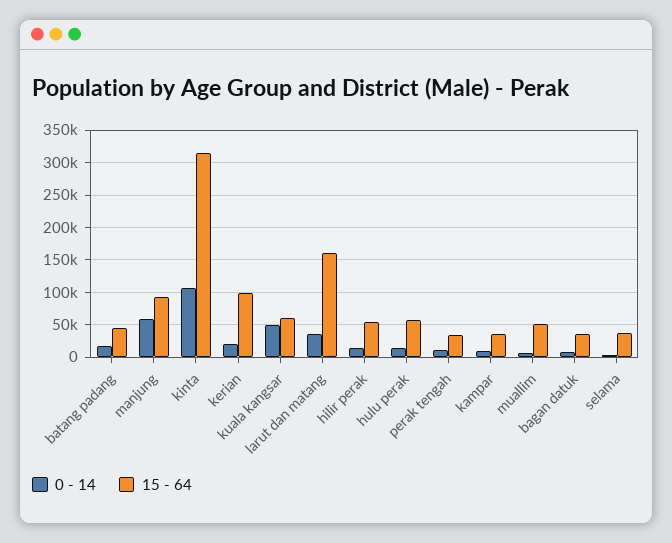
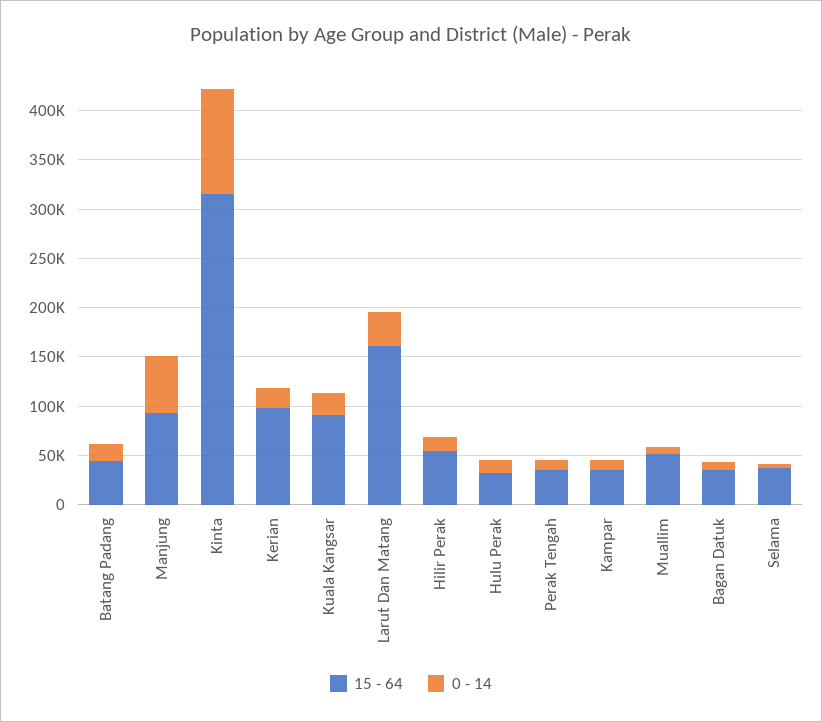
  {
    "0 - 14": {
      "batang padang": 20000,
      "manjung": 60000,
      "kinta": 110000,
      "kerian": 20000,
-     "kuala kangsar": 50000,
+     "kuala kangsar": 20000,
      "larut dan matang": 40000,
      "hilir perak": 10000,
      "hulu perak": 10000,
      "perak tengah": 10000,
      "kampar": 10000,
      "muallim": 10000,
      "bagan datuk": 10000,
      "selama": 0
    },
    "15 - 64": {
      "batang padang": 40000,
      "manjung": 90000,
      "kinta": 320000,
      "kerian": 100000,
-     "kuala kangsar": 60000,
+     "kuala kangsar": 90000,
      "larut dan matang": 160000,
      "hilir perak": 50000,
-     "hulu perak": 60000,
+     "hulu perak": 30000,
      "perak tengah": 40000,
      "kampar": 40000,
      "muallim": 50000,
      "bagan datuk": 40000,
      "selama": 40000
    }
  }

